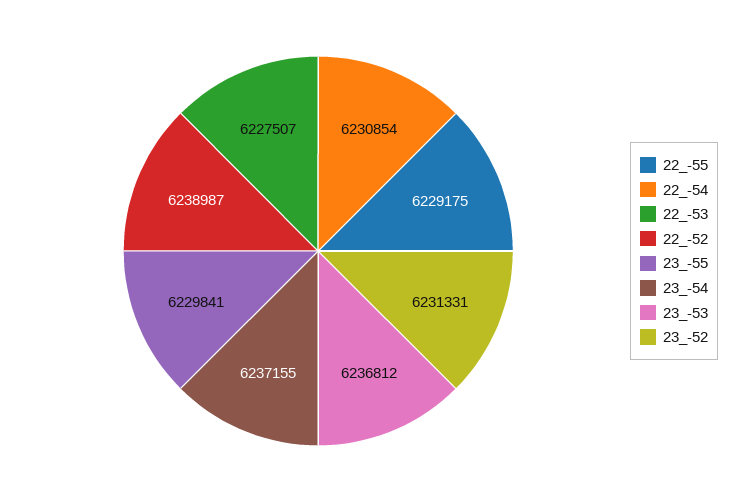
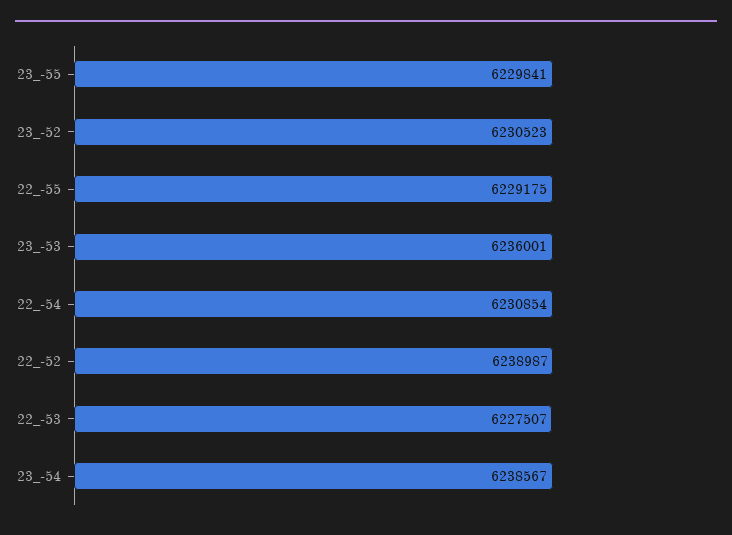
  {
    "22_-55": 6229175,
    "22_-54": 6230854,
    "22_-53": 6227507,
    "22_-52": 6238987,
    "23_-55": 6229841,
-   "23_-54": 6237155,
+   "23_-54": 6238567,
-   "23_-53": 6236812,
+   "23_-53": 6236001,
-   "23_-52": 6231331
+   "23_-52": 6230523
  }

